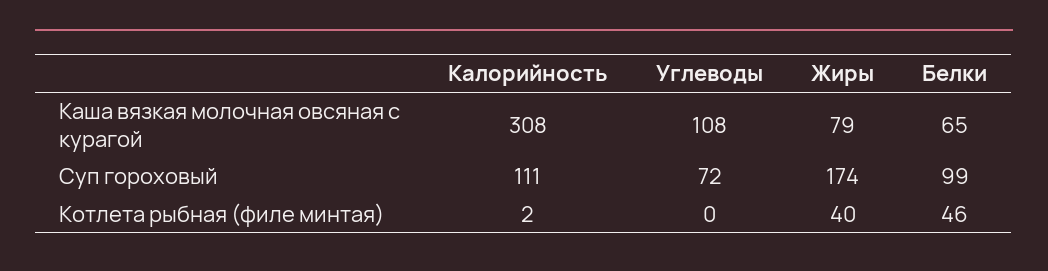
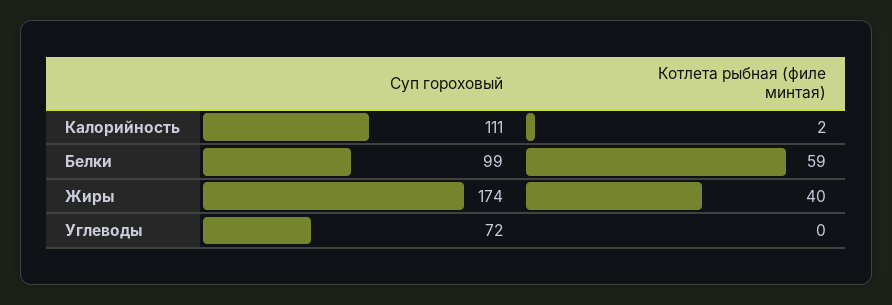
  {
    "Калорийность": {
-     "Каша вязкая молочная овсяная с курагой": 308,
      "Суп гороховый": 111,
      "Котлета рыбная (филе минтая)": 2
    },
    "Углеводы": {
-     "Каша вязкая молочная овсяная с курагой": 108,
      "Суп гороховый": 72,
      "Котлета рыбная (филе минтая)": 0
    },
    "Жиры": {
-     "Каша вязкая молочная овсяная с курагой": 79,
      "Суп гороховый": 174,
      "Котлета рыбная (филе минтая)": 40
    },
    "Белки": {
-     "Каша вязкая молочная овсяная с курагой": 65,
      "Суп гороховый": 99,
-     "Котлета рыбная (филе минтая)": 46
+     "Котлета рыбная (филе минтая)": 59
    }
  }

